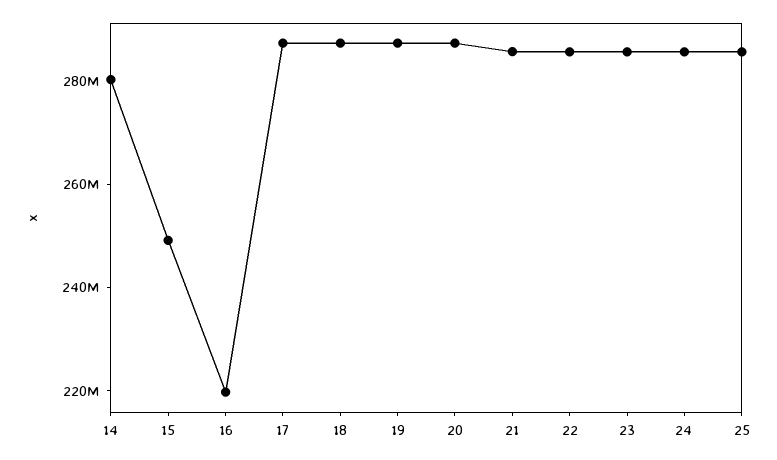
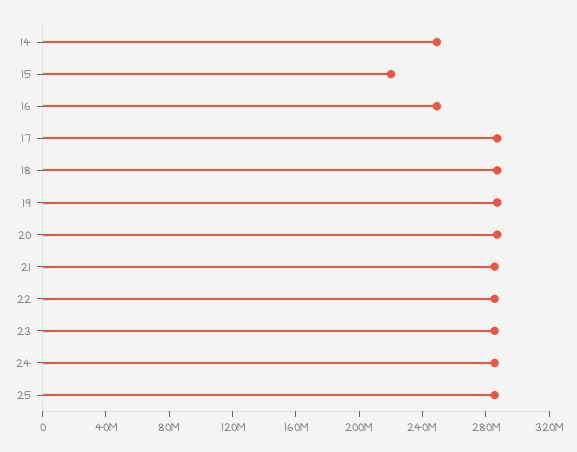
  {
-   "14": 280000000,
+   "14": 250000000,
-   "15": 250000000,
+   "15": 220000000,
-   "16": 220000000,
+   "16": 250000000,
    "17": 285000000,
    "18": 285000000,
    "19": 285000000,
    "20": 285000000,
    "21": 285000000,
    "22": 285000000,
    "23": 285000000,
    "24": 285000000,
    "25": 285000000
  }

